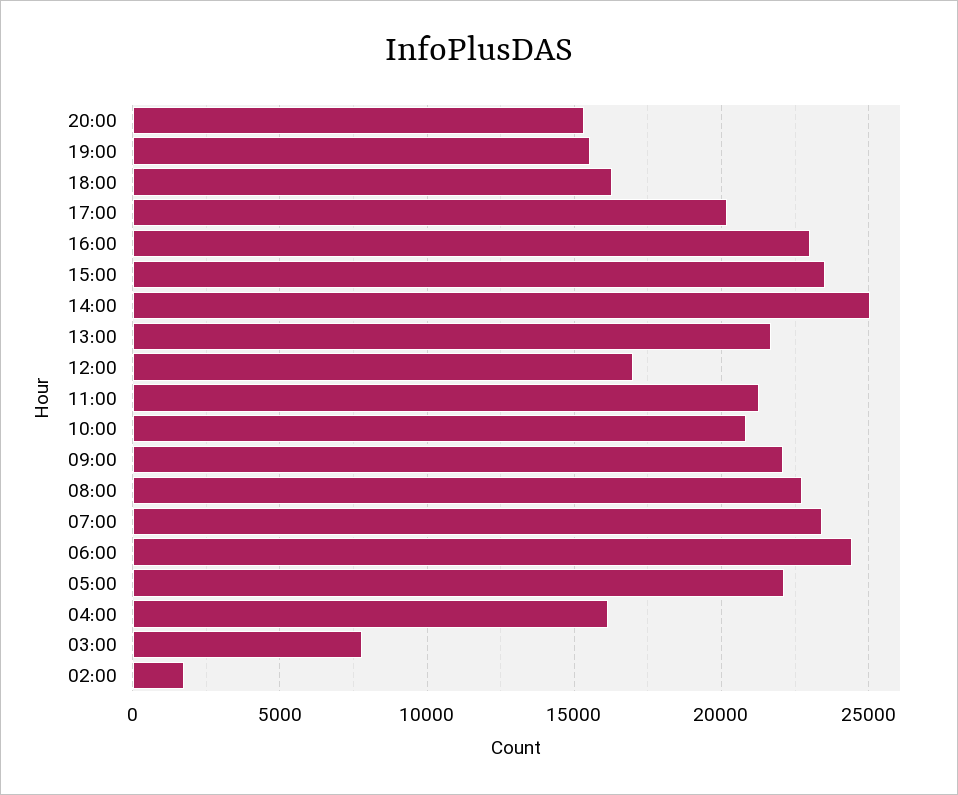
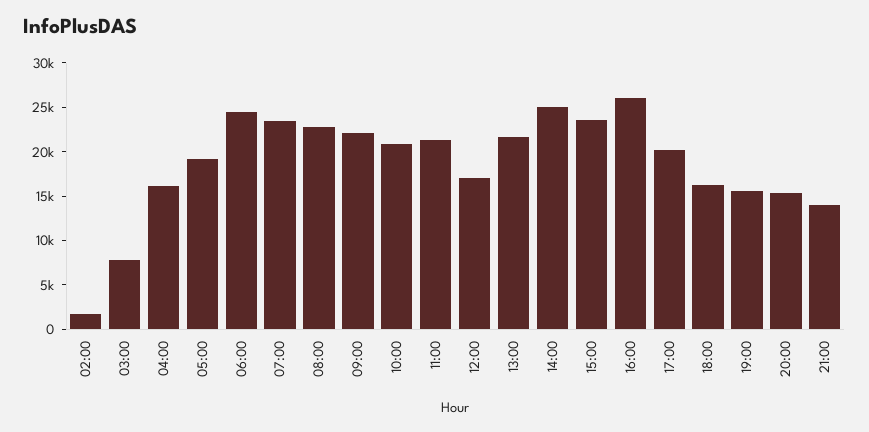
  {
    "20:00": 15500,
    "19:00": 15500,
    "18:00": 16500,
    "17:00": 20000,
-   "16:00": 23000,
+   "16:00": 26000,
    "15:00": 23500,
    "14:00": 25000,
    "13:00": 21500,
    "12:00": 17000,
    "11:00": 21500,
    "10:00": 21000,
    "09:00": 22000,
    "08:00": 22500,
    "07:00": 23500,
    "06:00": 24500,
-   "05:00": 22000,
+   "05:00": 19000,
    "04:00": 16000,
    "03:00": 8000,
-   "02:00": 1500
+   "02:00": 1500,
+   "21:00": 14000
  }

